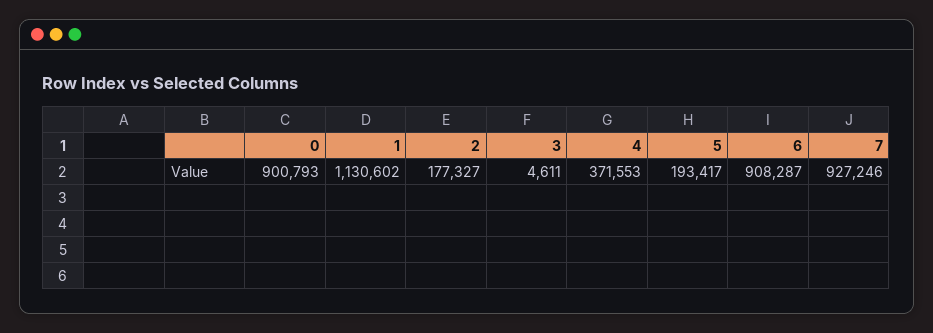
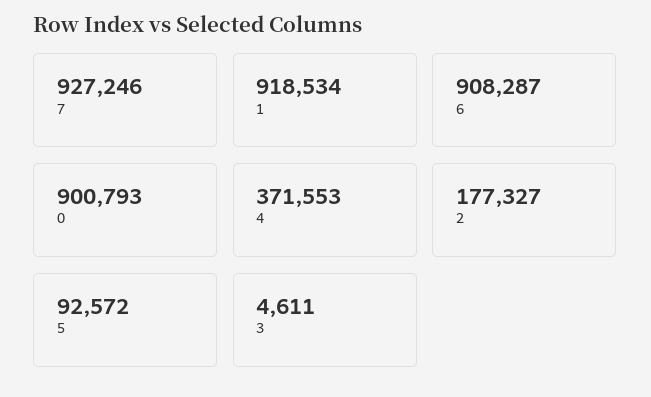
  {
    "0": 900793,
-   "1": 1130602,
+   "1": 918534,
    "2": 177327,
    "3": 4611,
    "4": 371553,
-   "5": 193417,
+   "5": 92572,
    "6": 908287,
    "7": 927246
  }

